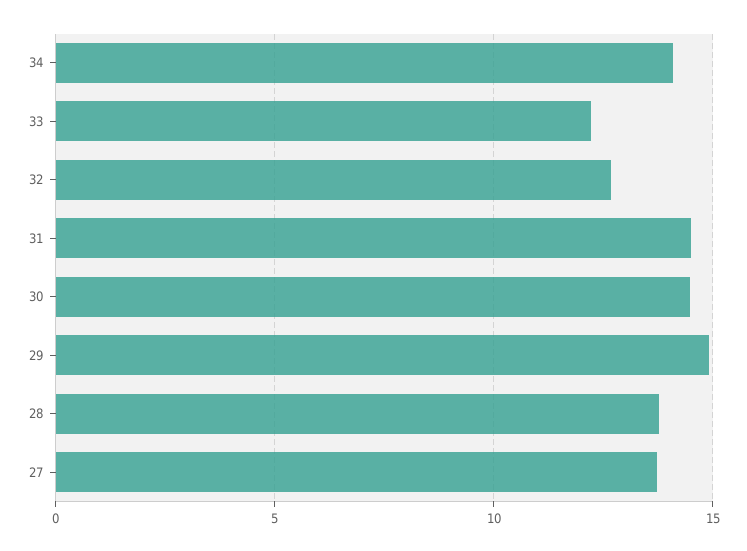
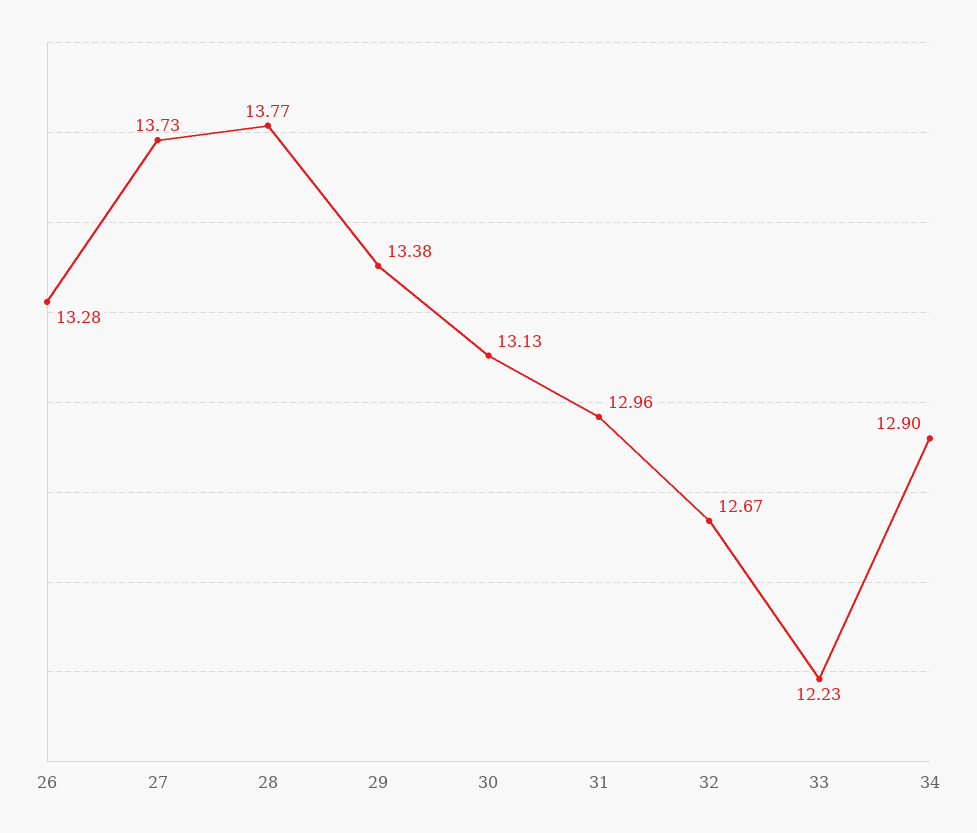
  {
-   "34": 14,
+   "34": 12.9,
    "33": 12.23,
    "32": 12.67,
-   "31": 14.5,
+   "31": 12.96,
-   "30": 14.5,
+   "30": 13.13,
-   "29": 15,
+   "29": 13.38,
    "28": 13.77,
-   "27": 13.73
+   "27": 13.73,
+   "26": 13.28
  }

